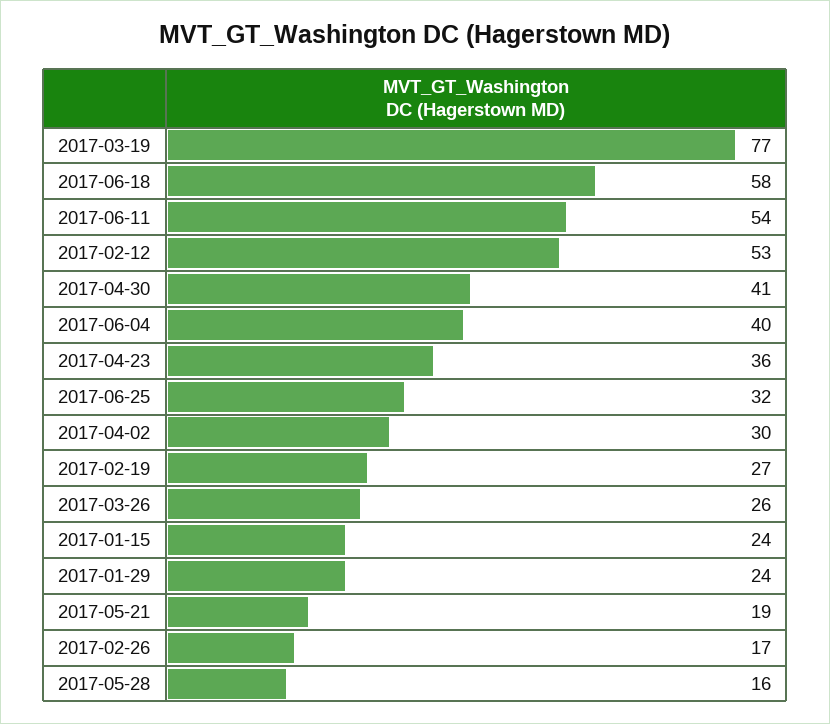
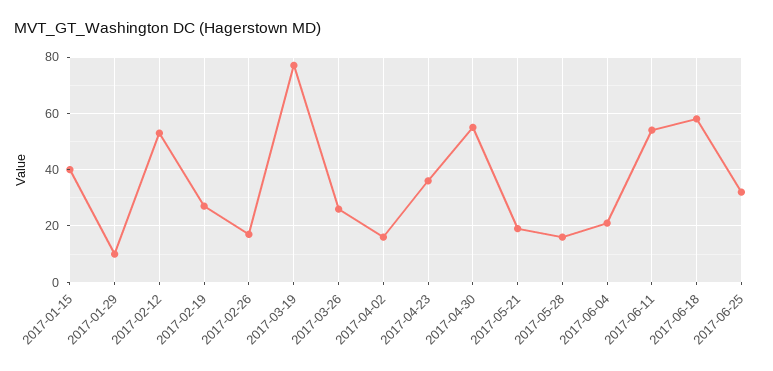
  {
    "2017-03-19": 77,
    "2017-06-18": 58,
    "2017-06-11": 54,
    "2017-02-12": 53,
-   "2017-04-30": 41,
+   "2017-04-30": 55,
-   "2017-06-04": 40,
+   "2017-06-04": 20,
    "2017-04-23": 36,
    "2017-06-25": 32,
-   "2017-04-02": 30,
+   "2017-04-02": 15,
    "2017-02-19": 27,
    "2017-03-26": 26,
-   "2017-01-15": 24,
+   "2017-01-15": 40,
-   "2017-01-29": 24,
+   "2017-01-29": 10,
    "2017-05-21": 19,
    "2017-02-26": 17,
    "2017-05-28": 16
  }

